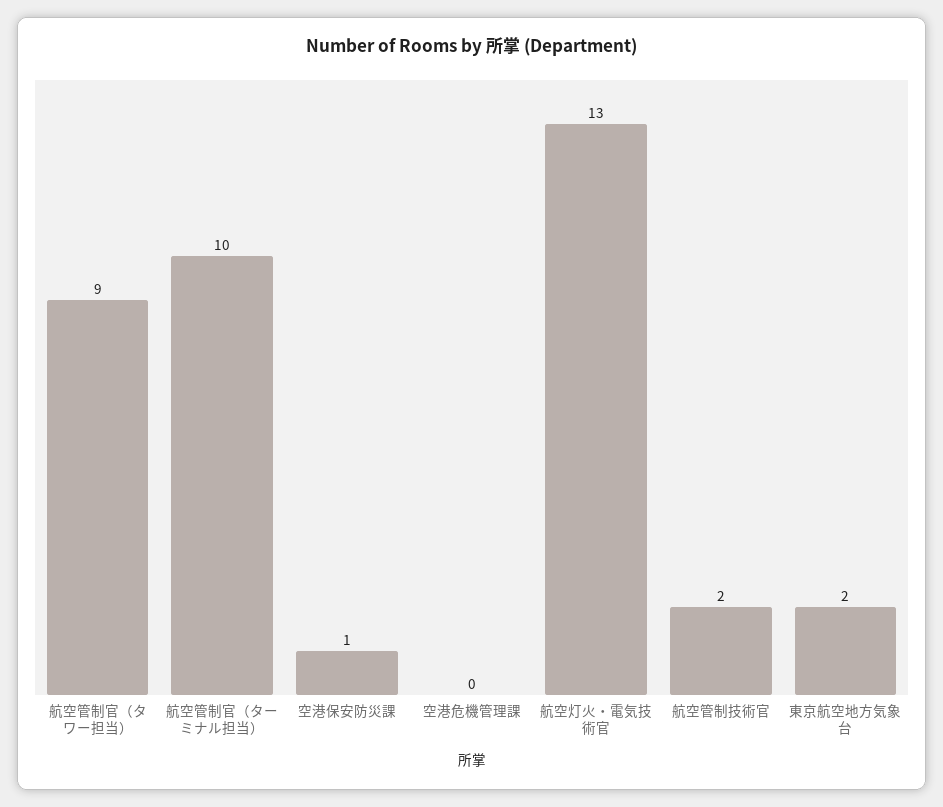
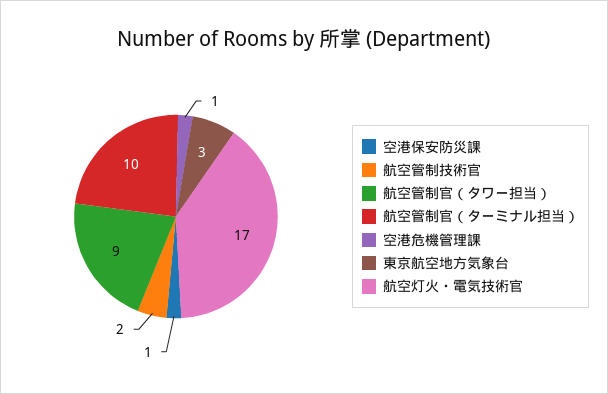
  {
    "航空管制官（タワー担当）": 9,
    "航空管制官（ターミナル担当）": 10,
    "空港保安防災課": 1,
-   "空港危機管理課": 0,
+   "空港危機管理課": 1,
-   "航空灯火・電気技術官": 13,
+   "航空灯火・電気技術官": 17,
    "航空管制技術官": 2,
-   "東京航空地方気象台": 2
+   "東京航空地方気象台": 3
  }

